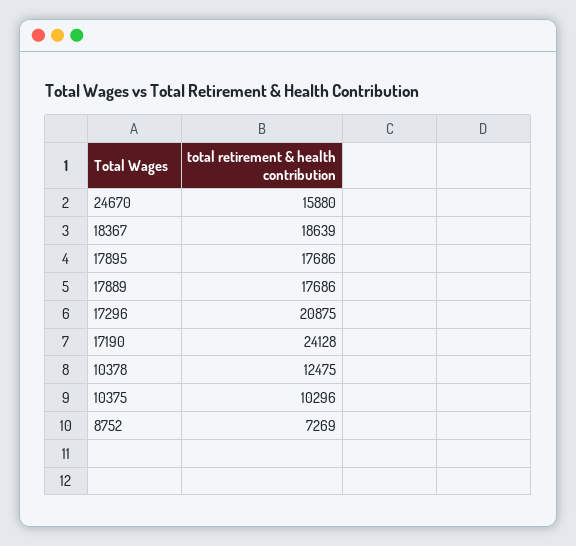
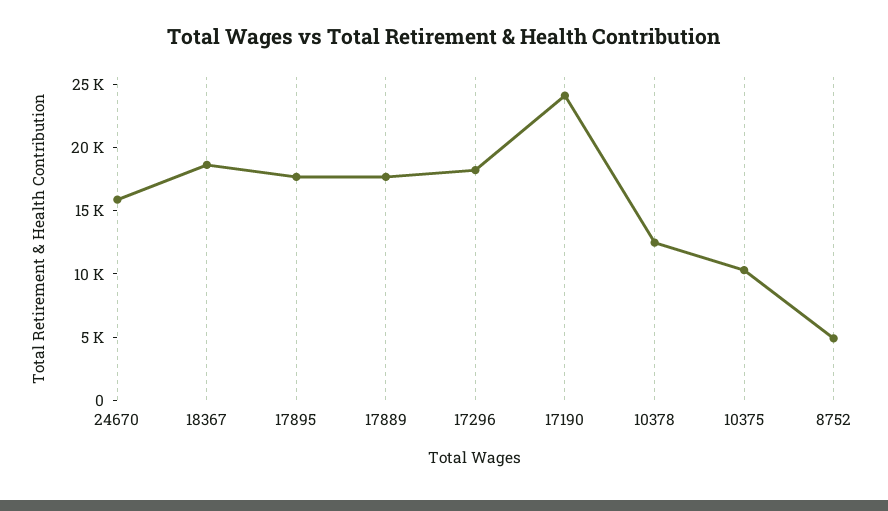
  {
    "24670": 15880,
    "18367": 18639,
    "17895": 17686,
    "17889": 17686,
-   "17296": 20875,
+   "17296": 18000,
    "17190": 24128,
    "10378": 12475,
    "10375": 10296,
-   "8752": 7269
+   "8752": 5000
  }

